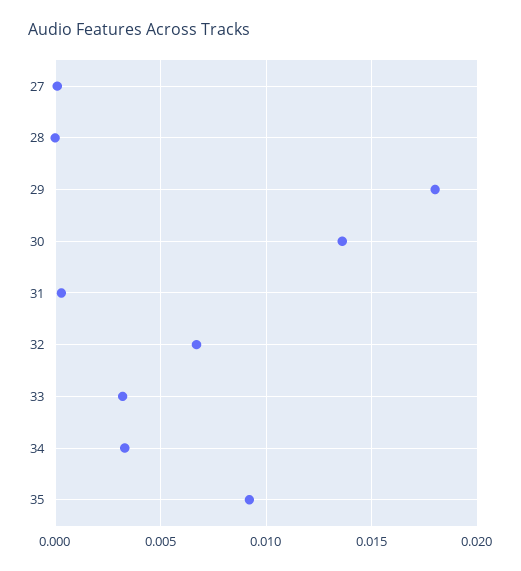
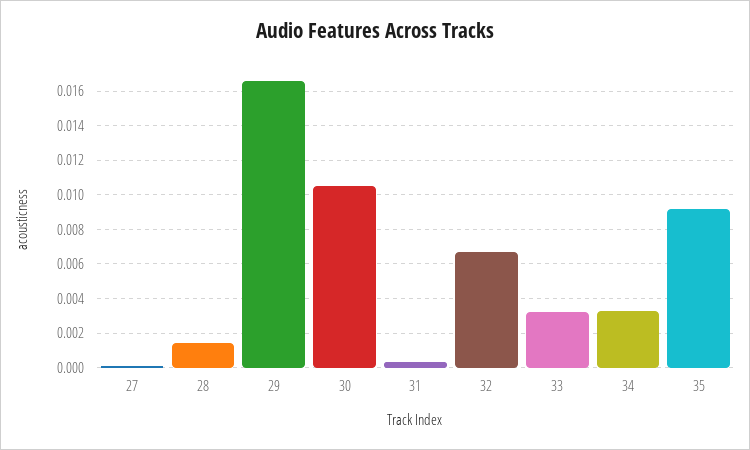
  {
    "27": 0,
-   "28": 0,
+   "28": 0.0015,
-   "29": 0.018,
+   "29": 0.0165,
-   "30": 0.0135,
+   "30": 0.0105,
    "31": 0.0005,
    "32": 0.0065,
    "33": 0.003,
    "34": 0.0035,
    "35": 0.009
  }

